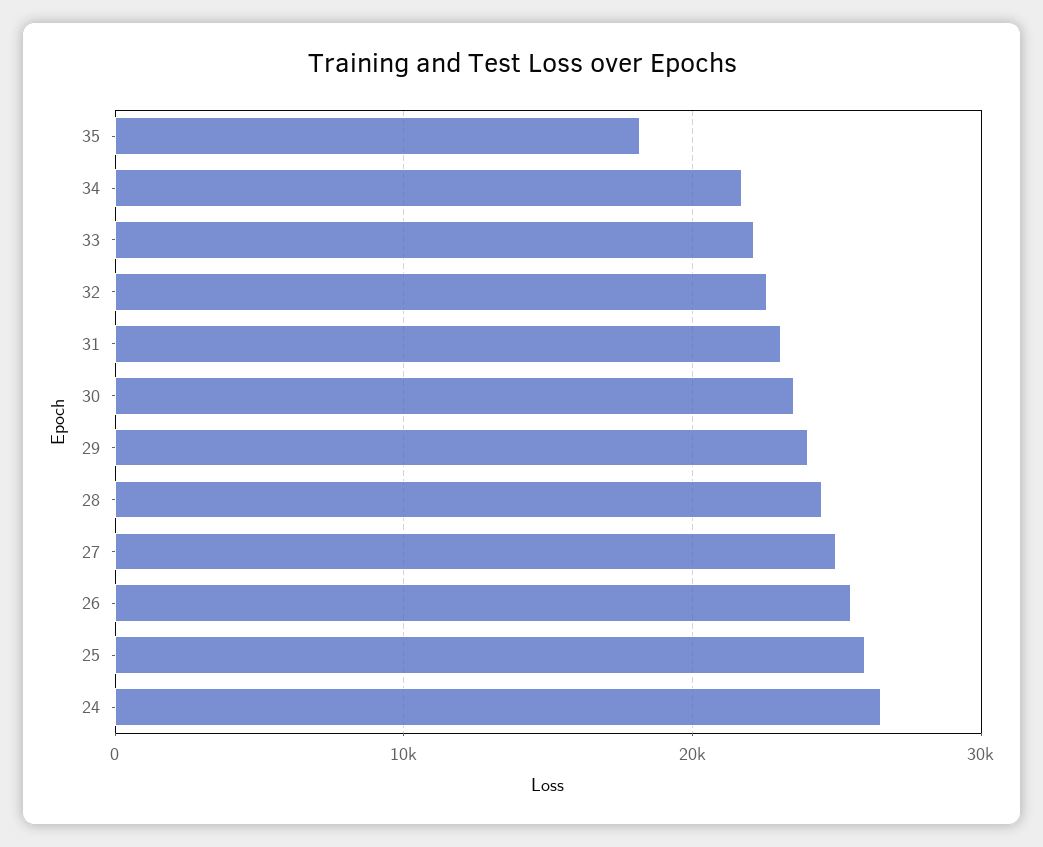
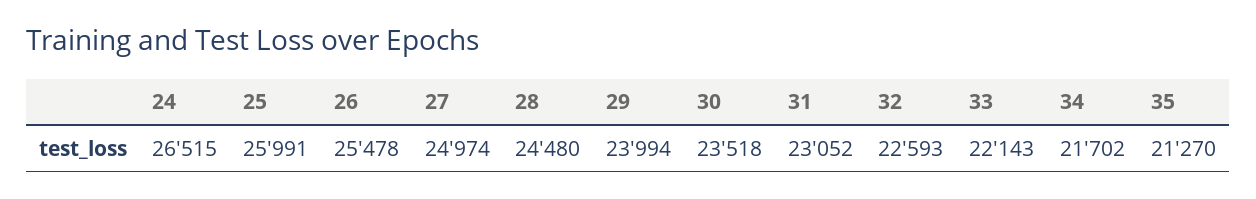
  {
-   "35": 18000,
+   "35": 21270,
    "34": 21702,
    "33": 22143,
    "32": 22593,
    "31": 23052,
    "30": 23518,
    "29": 23994,
    "28": 24480,
    "27": 24974,
    "26": 25478,
    "25": 25991,
    "24": 26515
  }

